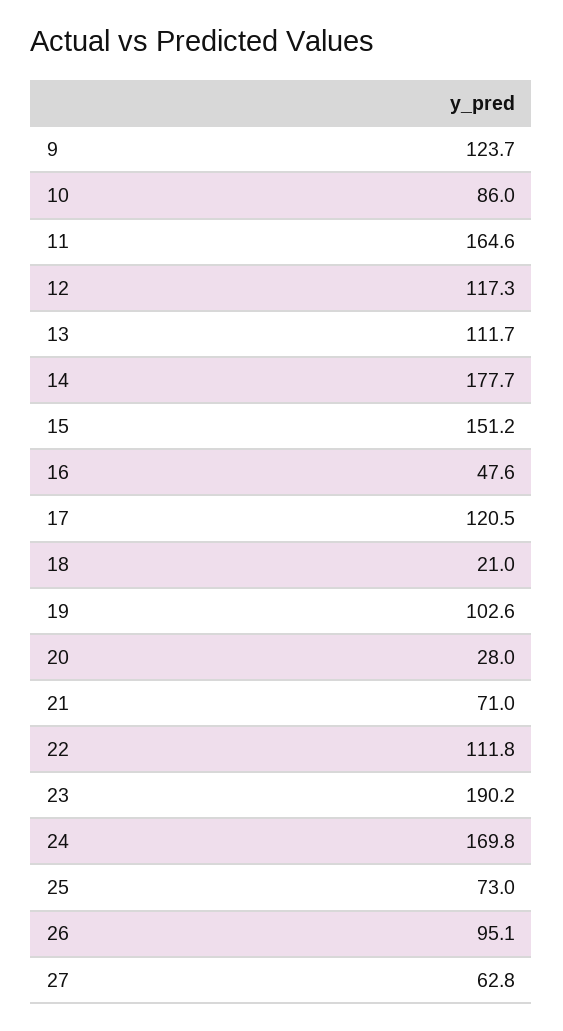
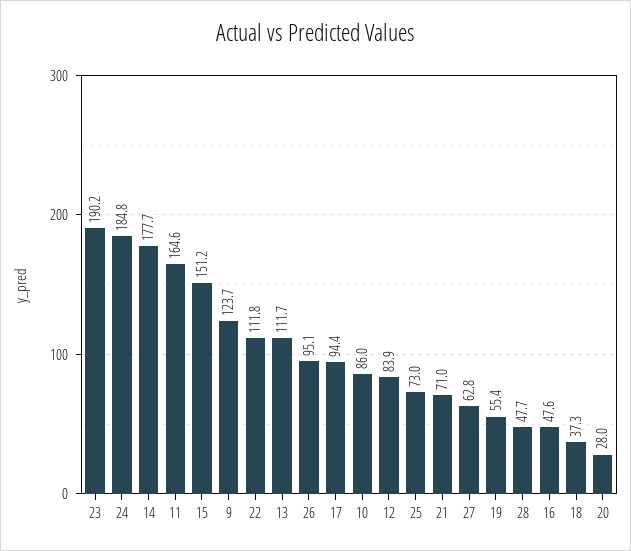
  {
    "9": 123.7,
    "10": 86,
    "11": 164.6,
-   "12": 117.3,
+   "12": 83.9,
    "13": 111.7,
    "14": 177.7,
    "15": 151.2,
    "16": 47.6,
-   "17": 120.5,
+   "17": 94.4,
-   "18": 21,
+   "18": 37.3,
-   "19": 102.6,
+   "19": 55.4,
    "20": 28,
    "21": 71,
    "22": 111.8,
    "23": 190.2,
-   "24": 169.8,
+   "24": 184.8,
    "25": 73,
    "26": 95.1,
-   "27": 62.8
+   "27": 62.8,
+   "28": 47.7
  }

